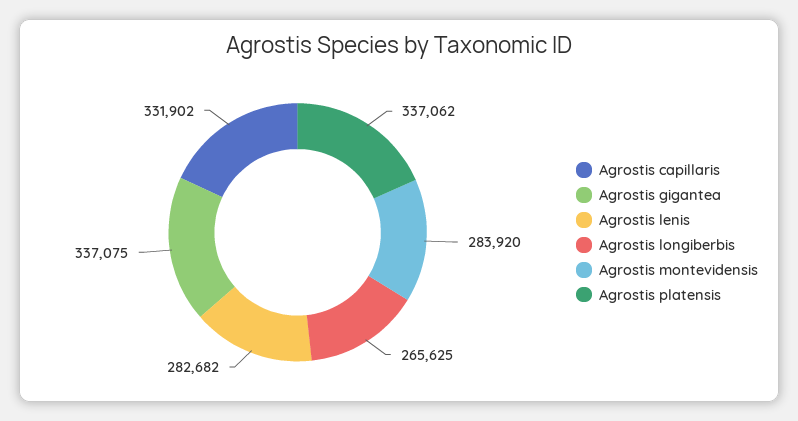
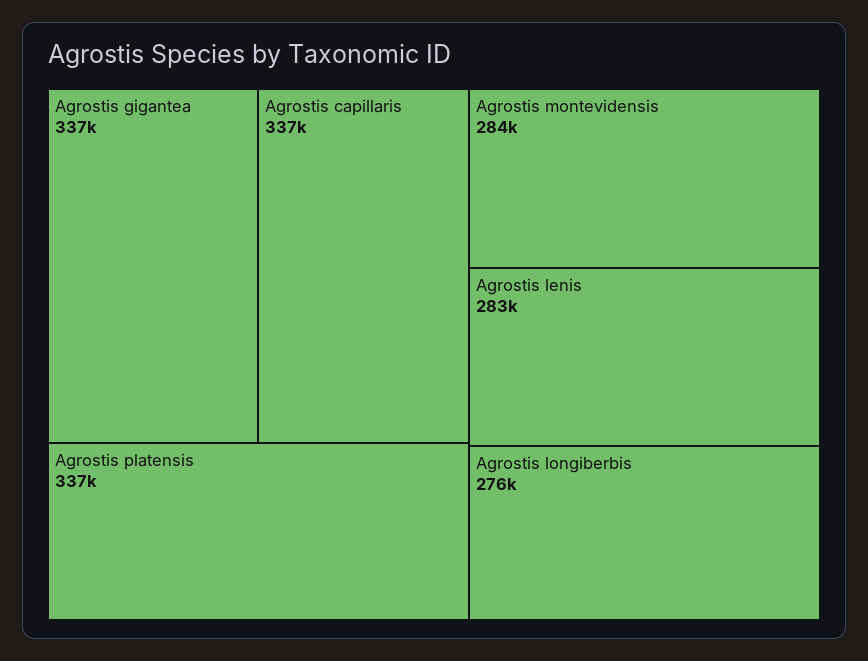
  {
-   "Agrostis capillaris": 331902,
+   "Agrostis capillaris": 337000,
    "Agrostis gigantea": 337075,
    "Agrostis lenis": 282682,
-   "Agrostis longiberbis": 265625,
+   "Agrostis longiberbis": 276000,
    "Agrostis montevidensis": 283920,
    "Agrostis platensis": 337062
  }

